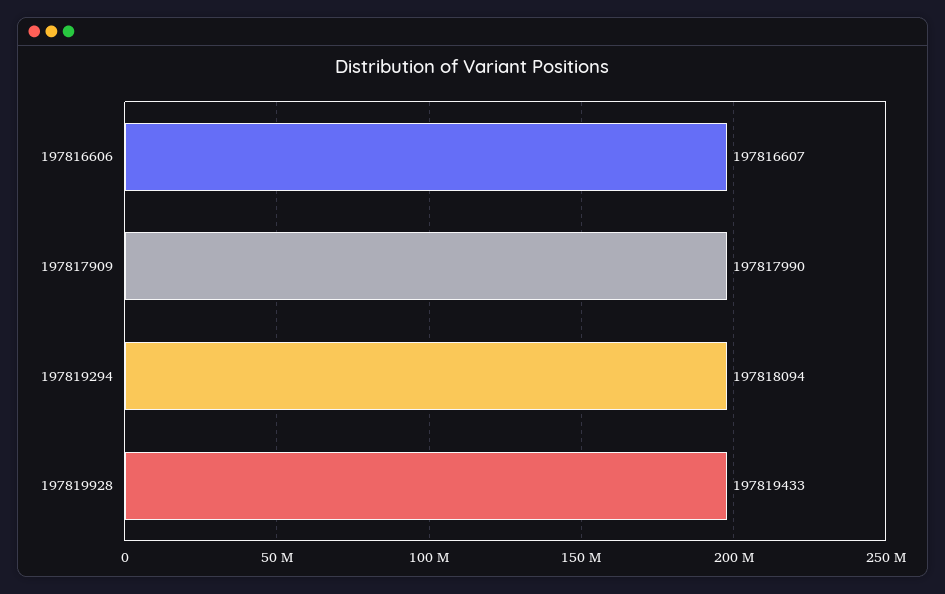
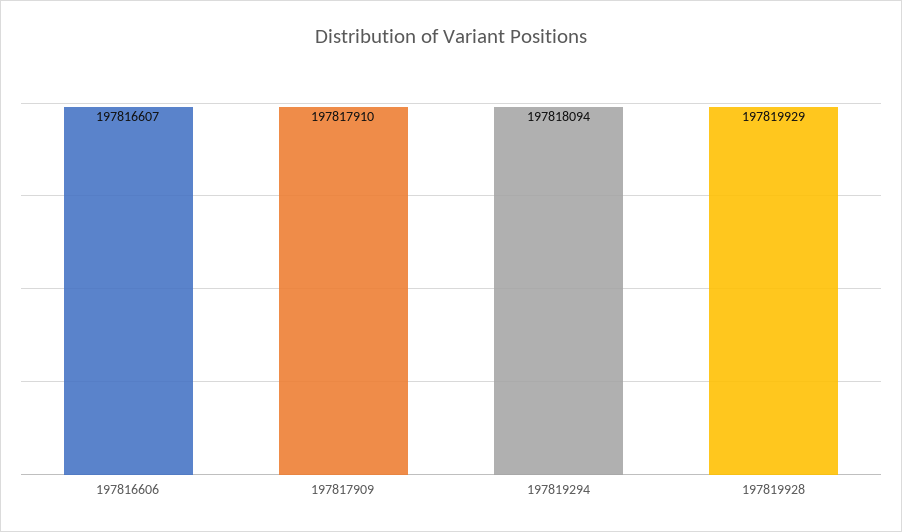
  {
    "197816606": 197816607,
-   "197817909": 197817990,
+   "197817909": 197817910,
    "197819294": 197818094,
-   "197819928": 197819433
+   "197819928": 197819929
  }

